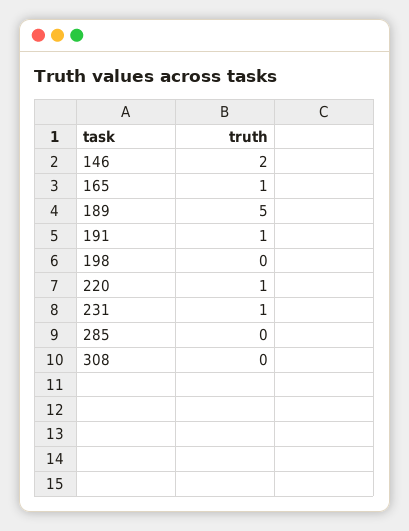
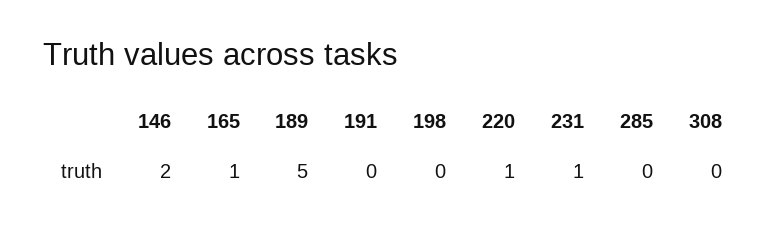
  {
    "146": 2,
    "165": 1,
    "189": 5,
-   "191": 1,
+   "191": 0,
    "198": 0,
    "220": 1,
    "231": 1,
    "285": 0,
    "308": 0
  }

